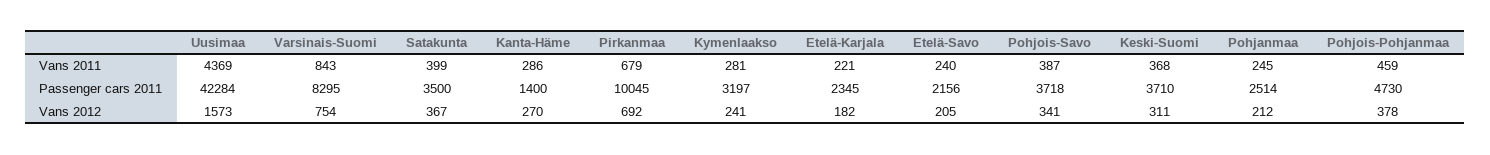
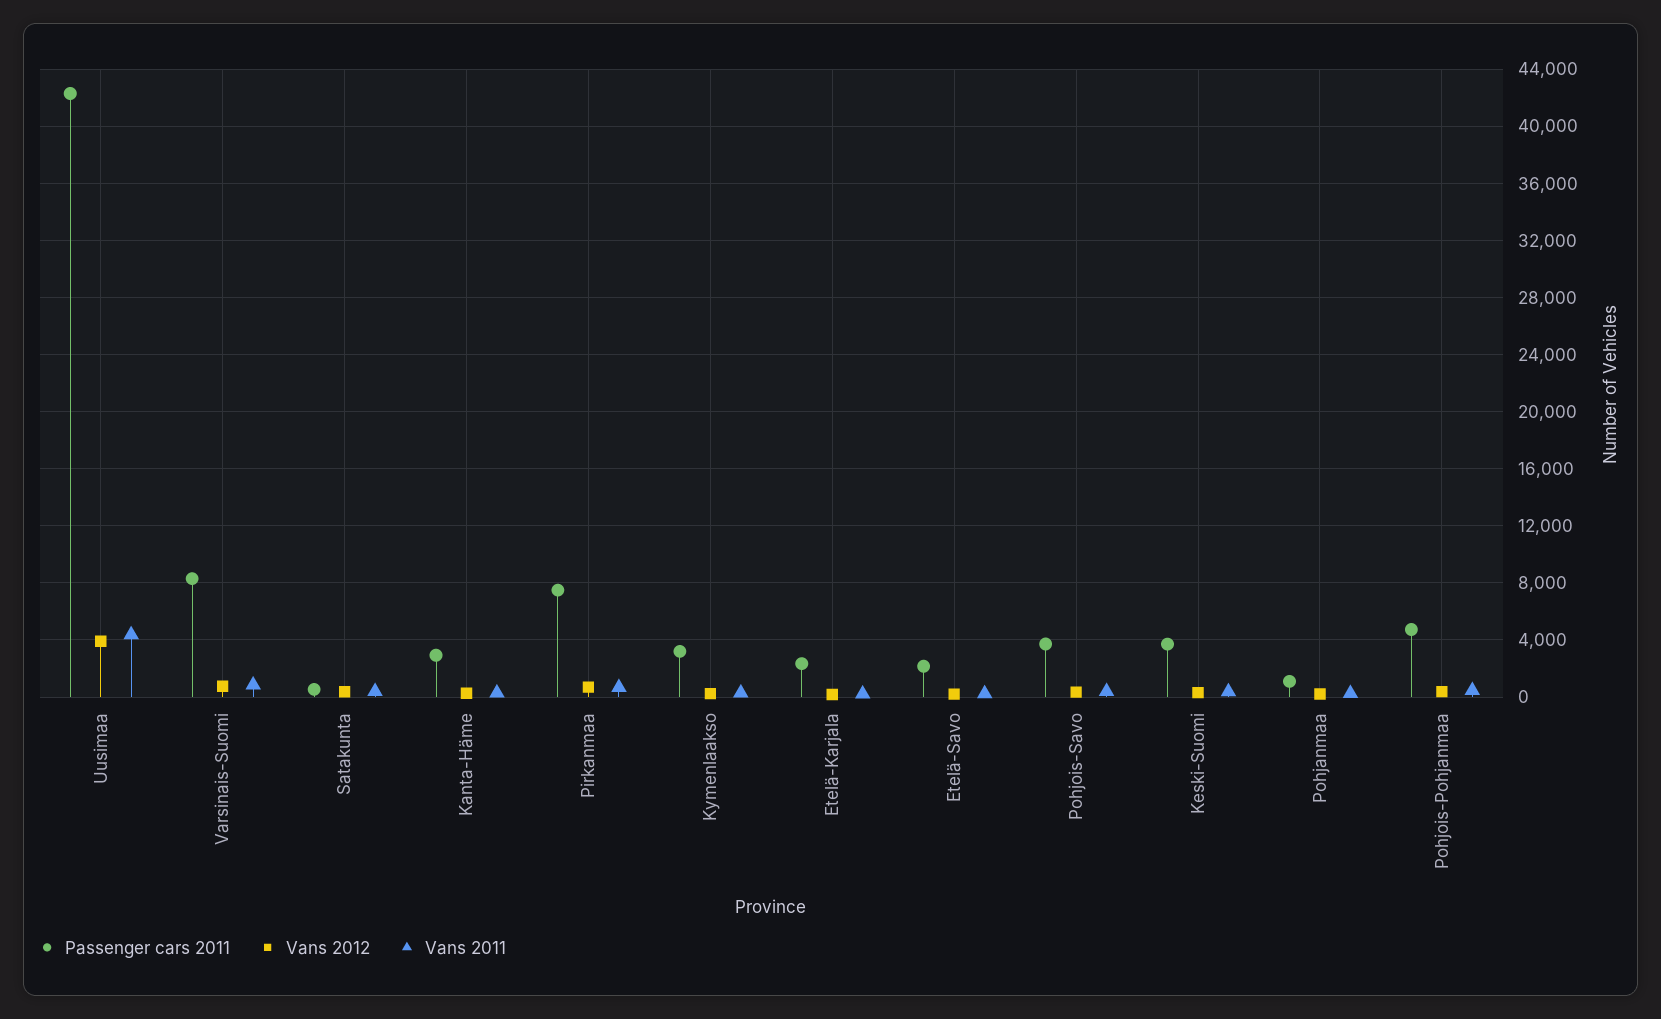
  {
    "Vans 2011": {
      "Uusimaa": 4369,
      "Varsinais-Suomi": 843,
      "Satakunta": 399,
      "Kanta-Häme": 286,
      "Pirkanmaa": 679,
      "Kymenlaakso": 281,
      "Etelä-Karjala": 221,
      "Etelä-Savo": 240,
      "Pohjois-Savo": 387,
      "Keski-Suomi": 368,
      "Pohjanmaa": 245,
      "Pohjois-Pohjanmaa": 459
    },
    "Passenger cars 2011": {
      "Uusimaa": 42284,
      "Varsinais-Suomi": 8295,
-     "Satakunta": 3500,
+     "Satakunta": 500,
-     "Kanta-Häme": 1400,
+     "Kanta-Häme": 3000,
-     "Pirkanmaa": 10045,
+     "Pirkanmaa": 7500,
      "Kymenlaakso": 3197,
      "Etelä-Karjala": 2345,
      "Etelä-Savo": 2156,
      "Pohjois-Savo": 3718,
      "Keski-Suomi": 3710,
-     "Pohjanmaa": 2514,
+     "Pohjanmaa": 1000,
      "Pohjois-Pohjanmaa": 4730
    },
    "Vans 2012": {
-     "Uusimaa": 1573,
+     "Uusimaa": 4000,
      "Varsinais-Suomi": 754,
      "Satakunta": 367,
      "Kanta-Häme": 270,
      "Pirkanmaa": 692,
      "Kymenlaakso": 241,
      "Etelä-Karjala": 182,
      "Etelä-Savo": 205,
      "Pohjois-Savo": 341,
      "Keski-Suomi": 311,
      "Pohjanmaa": 212,
      "Pohjois-Pohjanmaa": 378
    }
  }

